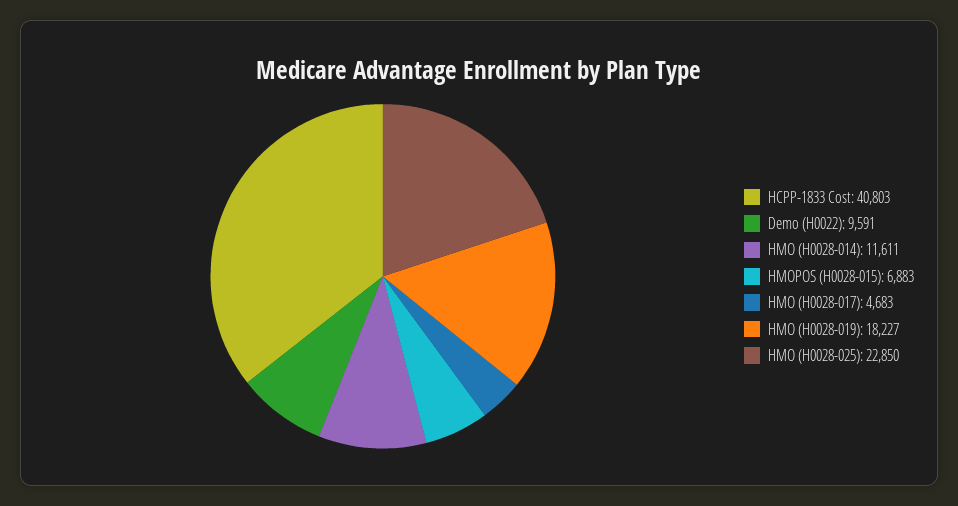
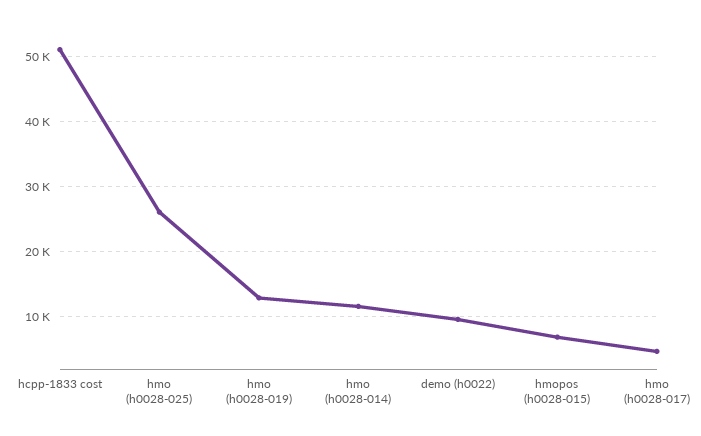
  {
-   "HCPP-1833 Cost": 40803,
+   "HCPP-1833 Cost": 51000,
    "Demo (H0022)": 9591,
    "HMO (H0028-014)": 11611,
    "HMOPOS (H0028-015)": 6883,
    "HMO (H0028-017)": 4683,
-   "HMO (H0028-019)": 18227,
+   "HMO (H0028-019)": 13000,
-   "HMO (H0028-025)": 22850
+   "HMO (H0028-025)": 26000
  }

